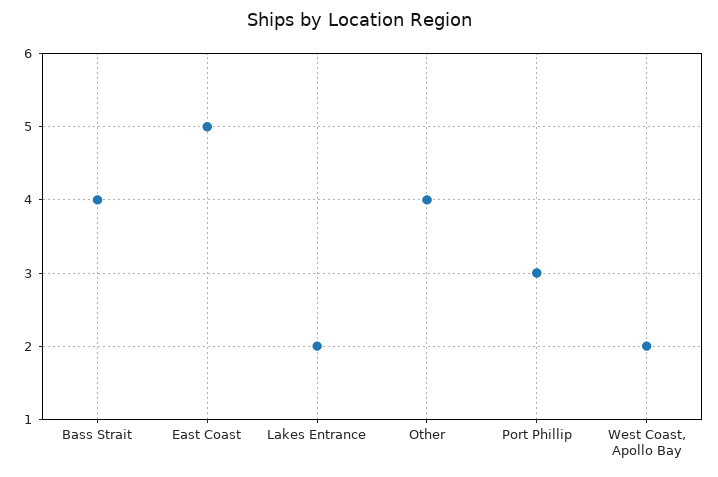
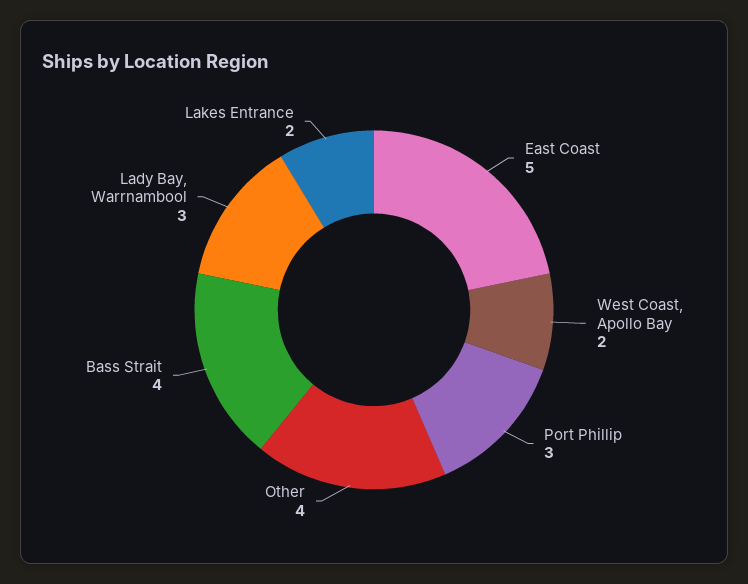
  {
    "Bass Strait": 4,
    "East Coast": 5,
    "Lakes Entrance": 2,
    "Other": 4,
    "Port Phillip": 3,
-   "West Coast, Apollo Bay": 2
+   "West Coast, Apollo Bay": 2,
+   "Lady Bay, Warrnambool": 3
  }

